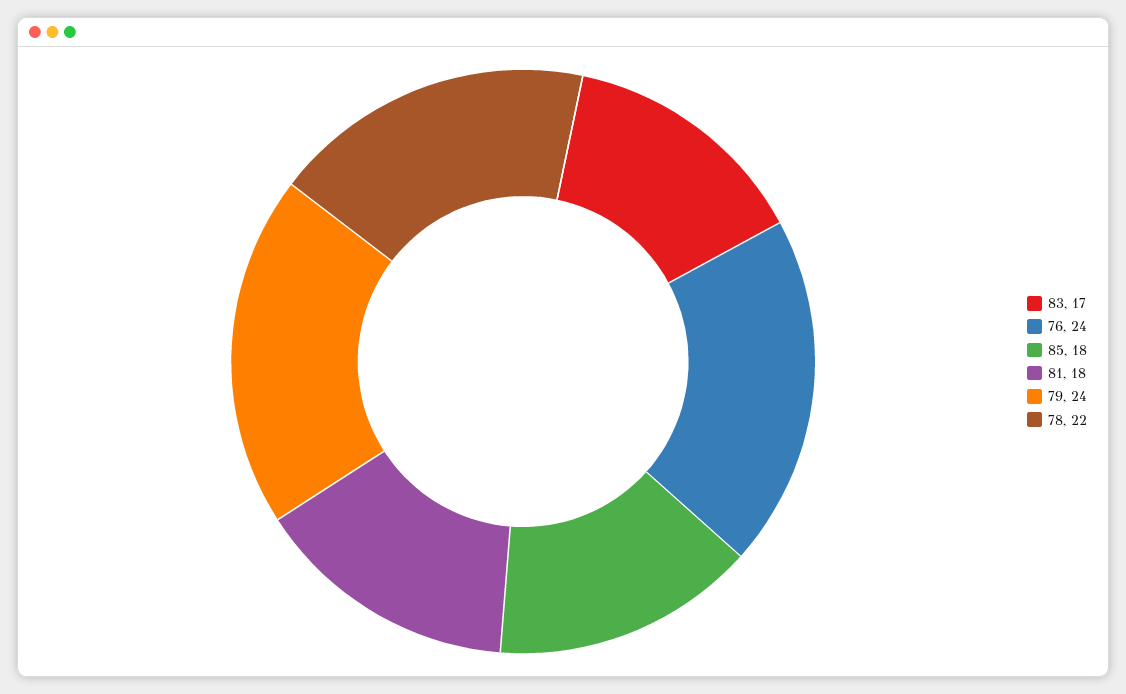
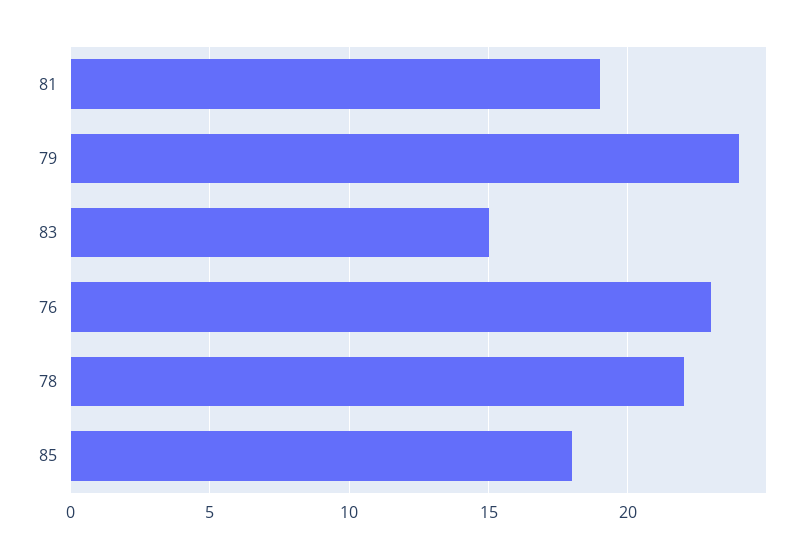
  {
-   "83": 17,
+   "83": 15,
-   "76": 24,
+   "76": 23,
    "85": 18,
-   "81": 18,
+   "81": 19,
    "79": 24,
    "78": 22
  }

